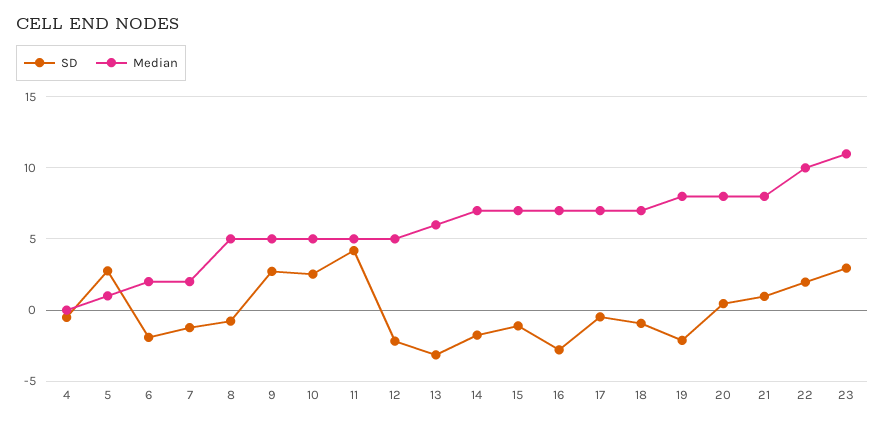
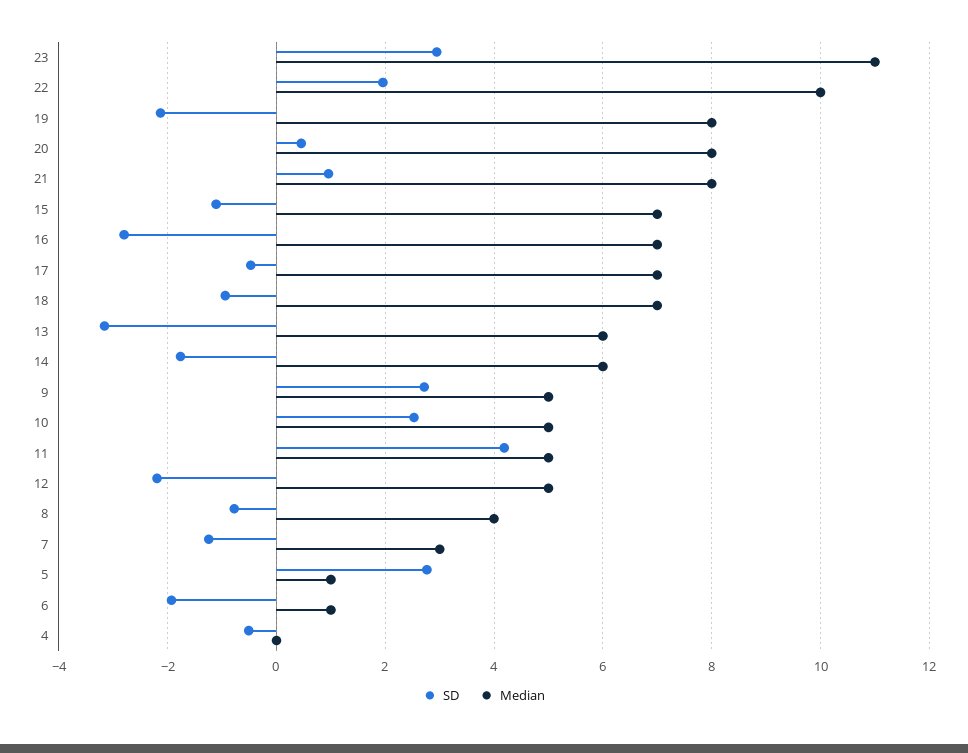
  {
    "SD": {
      "4": -0.6,
      "5": 2.8,
      "6": -2,
      "7": -1.2,
      "8": -0.8,
      "9": 2.8,
      "10": 2.6,
      "11": 4.2,
      "12": -2.2,
      "13": -3.2,
      "14": -1.8,
      "15": -1.2,
      "16": -2.8,
      "17": -0.4,
      "18": -1,
      "19": -2.2,
      "20": 0.4,
      "21": 1,
      "22": 2,
      "23": 3
    },
    "Median": {
      "4": 0,
      "5": 1,
-     "6": 2,
+     "6": 1,
-     "7": 2,
+     "7": 3,
-     "8": 5,
+     "8": 4,
      "9": 5,
      "10": 5,
      "11": 5,
      "12": 5,
      "13": 6,
-     "14": 7,
+     "14": 6,
      "15": 7,
      "16": 7,
      "17": 7,
      "18": 7,
      "19": 8,
      "20": 8,
      "21": 8,
      "22": 10,
      "23": 11
    }
  }

